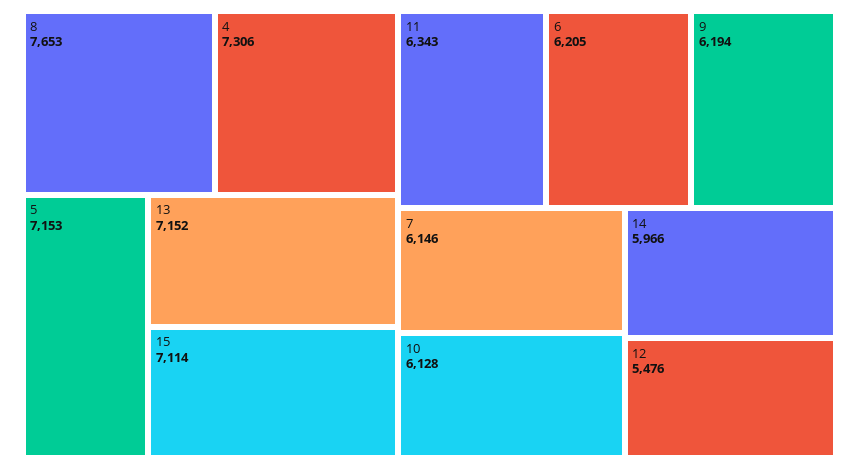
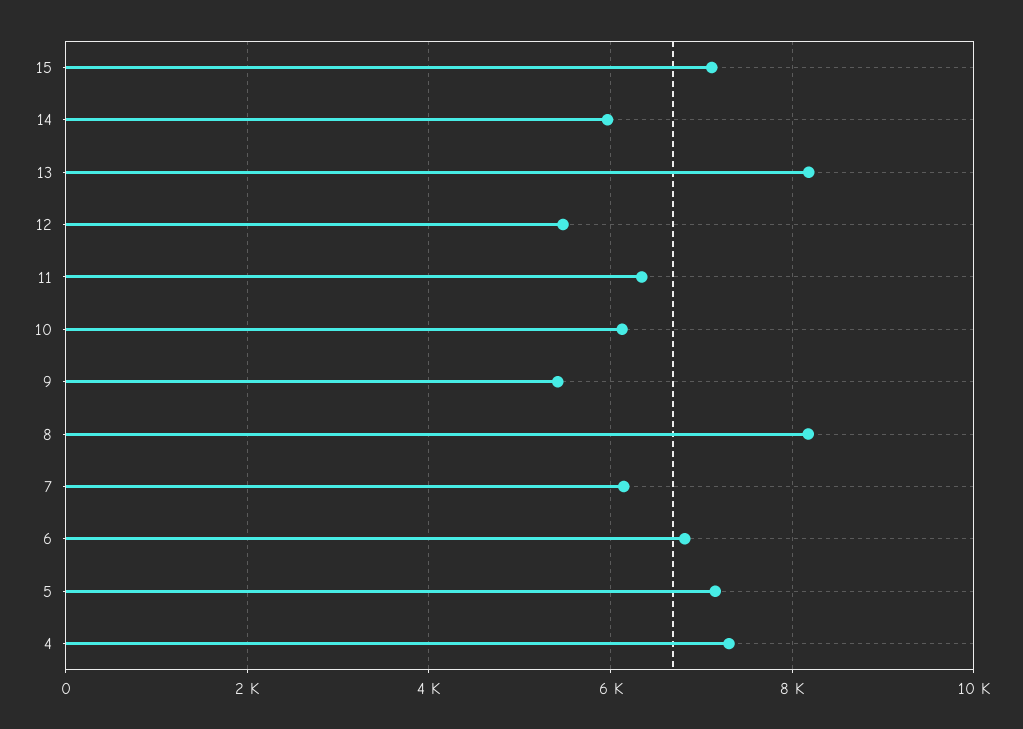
  {
-   "8": 7653,
+   "8": 8200,
    "4": 7306,
    "5": 7153,
-   "13": 7152,
+   "13": 8200,
    "15": 7114,
    "11": 6343,
-   "6": 6205,
+   "6": 6800,
-   "9": 6194,
+   "9": 5400,
    "7": 6146,
    "10": 6128,
    "14": 5966,
    "12": 5476
  }

